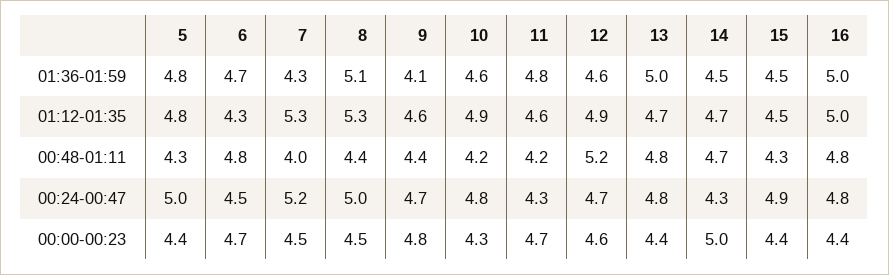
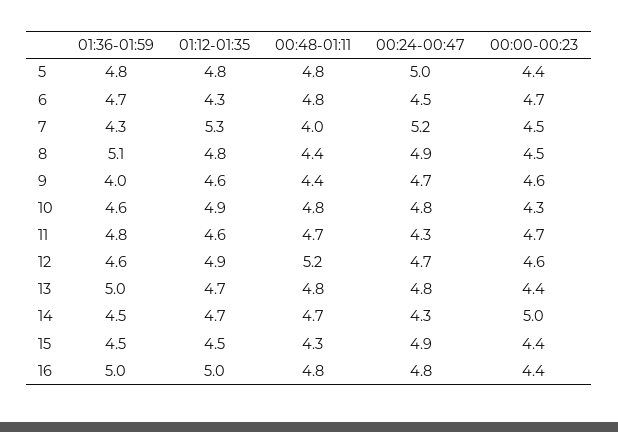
  {
    "5": {
      "01:36-01:59": 4.8,
      "01:12-01:35": 4.8,
-     "00:48-01:11": 4.3,
+     "00:48-01:11": 4.8,
      "00:24-00:47": 5,
      "00:00-00:23": 4.4
    },
    "6": {
      "01:36-01:59": 4.7,
      "01:12-01:35": 4.3,
      "00:48-01:11": 4.8,
      "00:24-00:47": 4.5,
      "00:00-00:23": 4.7
    },
    "7": {
      "01:36-01:59": 4.3,
      "01:12-01:35": 5.3,
      "00:48-01:11": 4,
      "00:24-00:47": 5.2,
      "00:00-00:23": 4.5
    },
    "8": {
      "01:36-01:59": 5.1,
-     "01:12-01:35": 5.3,
+     "01:12-01:35": 4.8,
      "00:48-01:11": 4.4,
-     "00:24-00:47": 5,
+     "00:24-00:47": 4.9,
      "00:00-00:23": 4.5
    },
    "9": {
-     "01:36-01:59": 4.1,
+     "01:36-01:59": 4,
      "01:12-01:35": 4.6,
      "00:48-01:11": 4.4,
      "00:24-00:47": 4.7,
-     "00:00-00:23": 4.8
+     "00:00-00:23": 4.6
    },
    "10": {
      "01:36-01:59": 4.6,
      "01:12-01:35": 4.9,
-     "00:48-01:11": 4.2,
+     "00:48-01:11": 4.8,
      "00:24-00:47": 4.8,
      "00:00-00:23": 4.3
    },
    "11": {
      "01:36-01:59": 4.8,
      "01:12-01:35": 4.6,
-     "00:48-01:11": 4.2,
+     "00:48-01:11": 4.7,
      "00:24-00:47": 4.3,
      "00:00-00:23": 4.7
    },
    "12": {
      "01:36-01:59": 4.6,
      "01:12-01:35": 4.9,
      "00:48-01:11": 5.2,
      "00:24-00:47": 4.7,
      "00:00-00:23": 4.6
    },
    "13": {
      "01:36-01:59": 5,
      "01:12-01:35": 4.7,
      "00:48-01:11": 4.8,
      "00:24-00:47": 4.8,
      "00:00-00:23": 4.4
    },
    "14": {
      "01:36-01:59": 4.5,
      "01:12-01:35": 4.7,
      "00:48-01:11": 4.7,
      "00:24-00:47": 4.3,
      "00:00-00:23": 5
    },
    "15": {
      "01:36-01:59": 4.5,
      "01:12-01:35": 4.5,
      "00:48-01:11": 4.3,
      "00:24-00:47": 4.9,
      "00:00-00:23": 4.4
    },
    "16": {
      "01:36-01:59": 5,
      "01:12-01:35": 5,
      "00:48-01:11": 4.8,
      "00:24-00:47": 4.8,
      "00:00-00:23": 4.4
    }
  }

